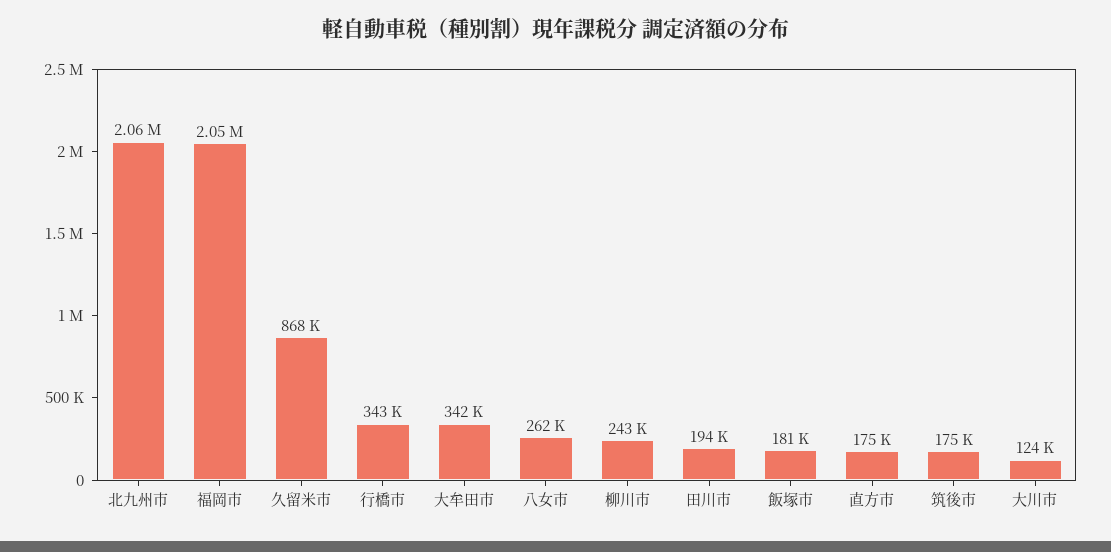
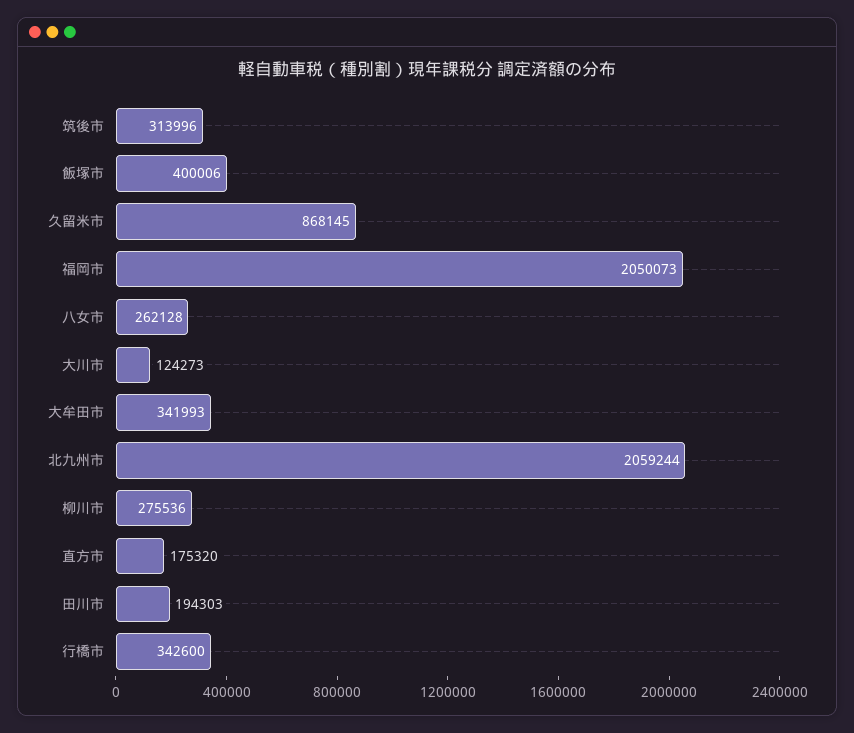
  {
    "北九州市": 2059244,
    "福岡市": 2050073,
    "久留米市": 868145,
    "行橋市": 342600,
    "大牟田市": 341993,
    "八女市": 262128,
-   "柳川市": 243000,
+   "柳川市": 275536,
    "田川市": 194303,
-   "飯塚市": 181000,
+   "飯塚市": 400006,
    "直方市": 175320,
-   "筑後市": 175000,
+   "筑後市": 313996,
    "大川市": 124273
  }

